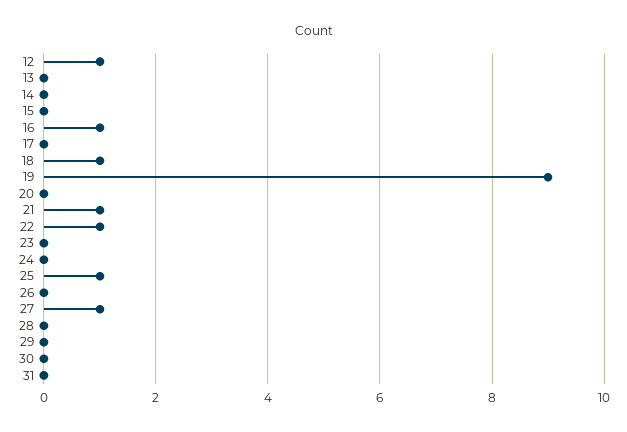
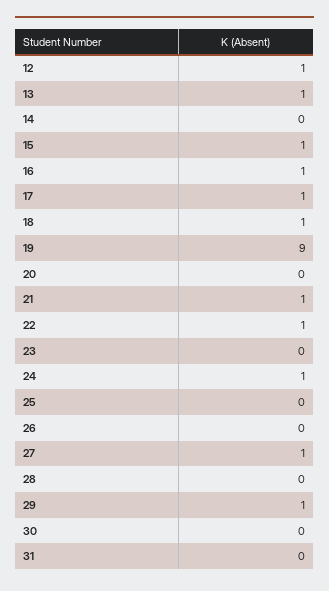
  {
    "12": 1,
-   "13": 0,
+   "13": 1,
    "14": 0,
-   "15": 0,
+   "15": 1,
    "16": 1,
-   "17": 0,
+   "17": 1,
    "18": 1,
    "19": 9,
    "20": 0,
    "21": 1,
    "22": 1,
    "23": 0,
-   "24": 0,
+   "24": 1,
-   "25": 1,
+   "25": 0,
    "26": 0,
    "27": 1,
    "28": 0,
-   "29": 0,
+   "29": 1,
    "30": 0,
    "31": 0
  }

